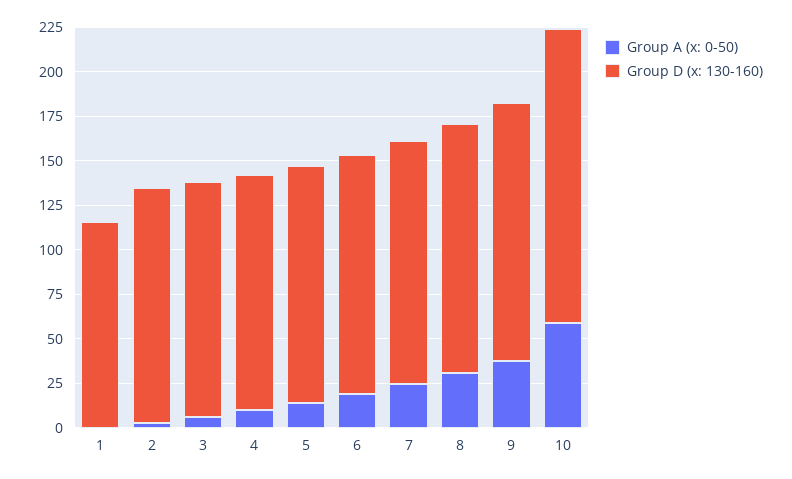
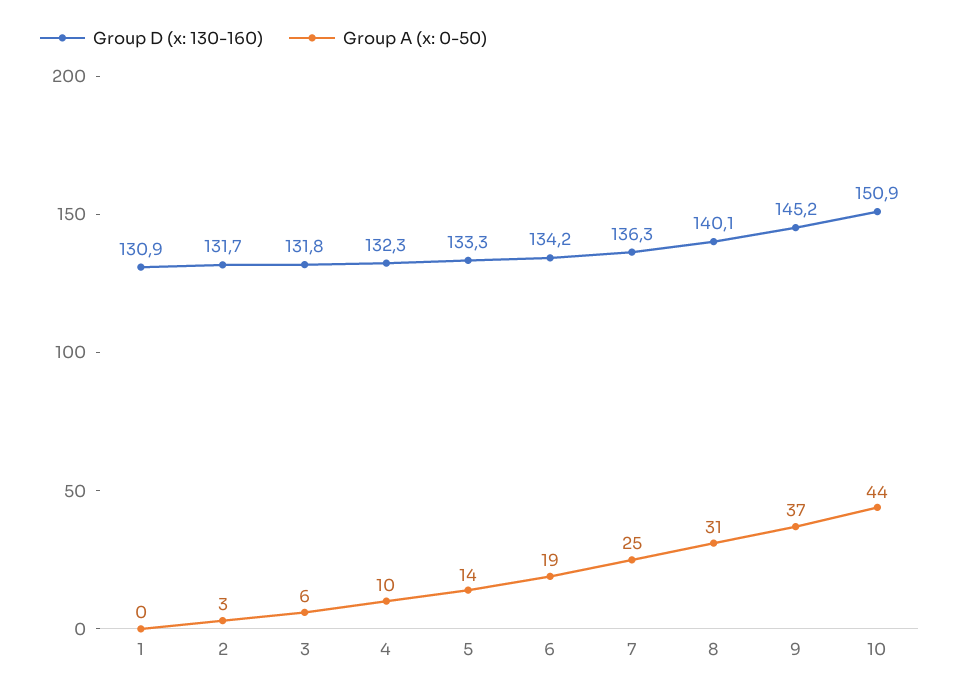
  {
    "Group A (x: 0-50)": {
      "1": 0,
      "2": 3,
      "3": 6,
      "4": 10,
      "5": 14,
      "6": 19,
      "7": 25,
      "8": 31,
      "9": 37,
-     "10": 60
+     "10": 44
    },
    "Group D (x: 130-160)": {
-     "1": 115,
+     "1": 130.9,
      "2": 131.7,
      "3": 131.8,
      "4": 132.3,
      "5": 133.3,
      "6": 134.2,
      "7": 136.3,
      "8": 140.1,
      "9": 145.2,
-     "10": 165
+     "10": 150.9
    }
  }

